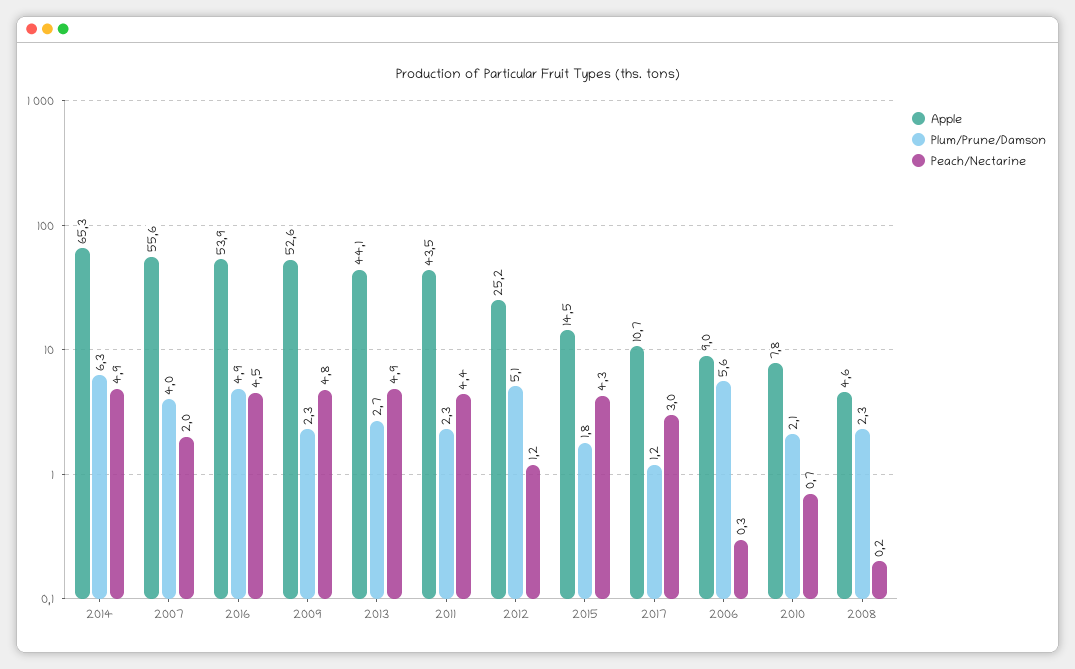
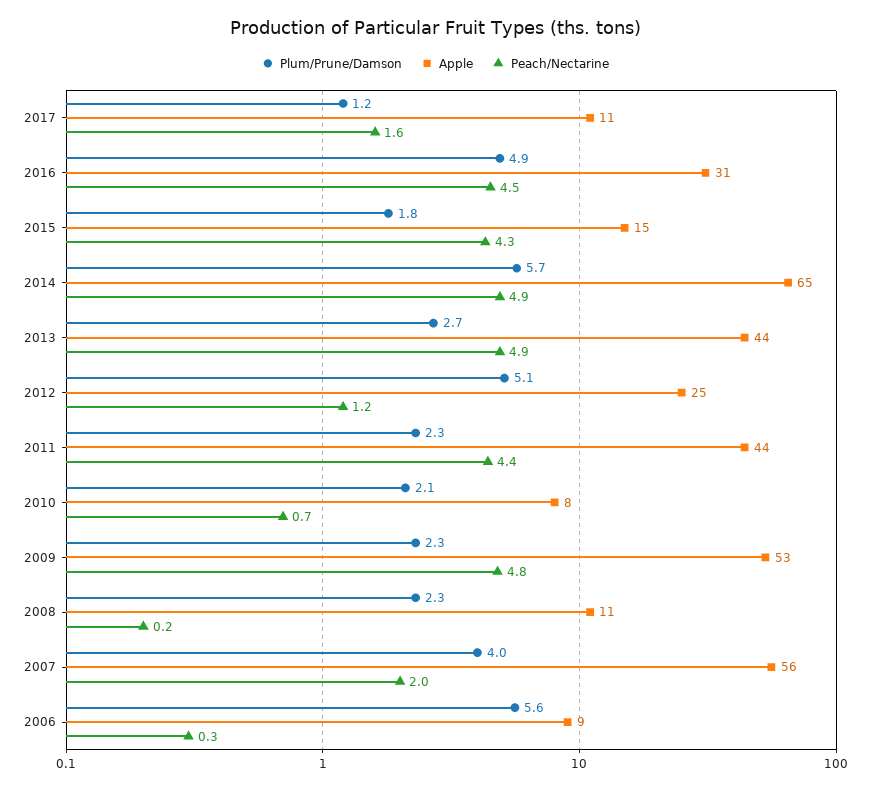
  {
    "Apple": {
      "2014": 65.3,
      "2007": 55.6,
-     "2016": 53.9,
+     "2016": 31,
      "2009": 52.6,
      "2013": 44.1,
      "2011": 43.5,
      "2012": 25.2,
      "2015": 14.5,
      "2017": 10.7,
      "2006": 9,
      "2010": 7.8,
-     "2008": 4.6
+     "2008": 11
    },
    "Plum/Prune/Damson": {
-     "2014": 6.3,
+     "2014": 5.7,
      "2007": 4,
      "2016": 4.9,
      "2009": 2.3,
      "2013": 2.7,
      "2011": 2.3,
      "2012": 5.1,
      "2015": 1.8,
      "2017": 1.2,
      "2006": 5.6,
      "2010": 2.1,
      "2008": 2.3
    },
    "Peach/Nectarine": {
      "2014": 4.9,
      "2007": 2,
      "2016": 4.5,
      "2009": 4.8,
      "2013": 4.9,
      "2011": 4.4,
      "2012": 1.2,
      "2015": 4.3,
-     "2017": 3,
+     "2017": 1.6,
      "2006": 0.3,
      "2010": 0.7,
      "2008": 0.2
    }
  }

